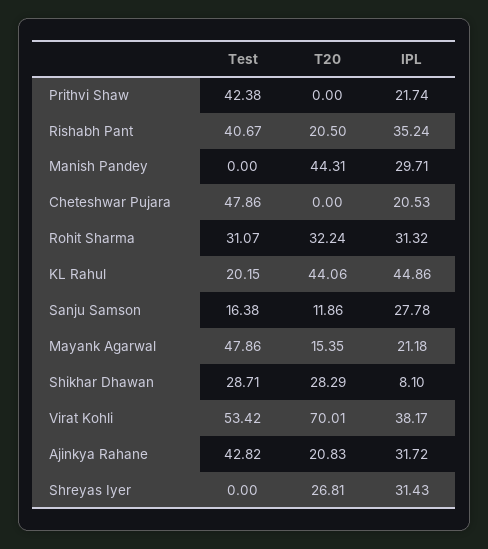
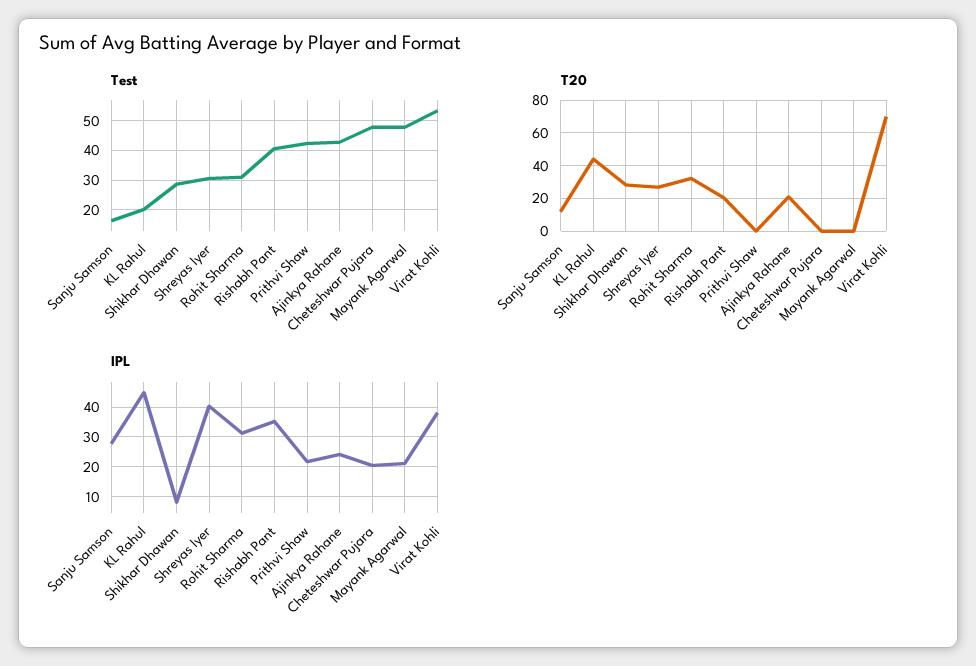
  {
    "Test": {
      "Prithvi Shaw": 42.38,
      "Rishabh Pant": 40.67,
-     "Manish Pandey": 0,
      "Cheteshwar Pujara": 47.86,
      "Rohit Sharma": 31.07,
      "KL Rahul": 20.15,
      "Sanju Samson": 16.38,
      "Mayank Agarwal": 47.86,
      "Shikhar Dhawan": 28.71,
      "Virat Kohli": 53.42,
      "Ajinkya Rahane": 42.82,
-     "Shreyas Iyer": 0
+     "Shreyas Iyer": 30
    },
    "T20": {
      "Prithvi Shaw": 0,
      "Rishabh Pant": 20.5,
-     "Manish Pandey": 44.31,
      "Cheteshwar Pujara": 0,
      "Rohit Sharma": 32.24,
      "KL Rahul": 44.06,
      "Sanju Samson": 11.86,
-     "Mayank Agarwal": 15.35,
+     "Mayank Agarwal": 0,
      "Shikhar Dhawan": 28.29,
      "Virat Kohli": 70.01,
      "Ajinkya Rahane": 20.83,
      "Shreyas Iyer": 26.81
    },
    "IPL": {
      "Prithvi Shaw": 21.74,
      "Rishabh Pant": 35.24,
-     "Manish Pandey": 29.71,
      "Cheteshwar Pujara": 20.53,
      "Rohit Sharma": 31.32,
      "KL Rahul": 44.86,
      "Sanju Samson": 27.78,
      "Mayank Agarwal": 21.18,
      "Shikhar Dhawan": 8.1,
      "Virat Kohli": 38.17,
-     "Ajinkya Rahane": 31.72,
+     "Ajinkya Rahane": 25,
-     "Shreyas Iyer": 31.43
+     "Shreyas Iyer": 40
    }
  }

